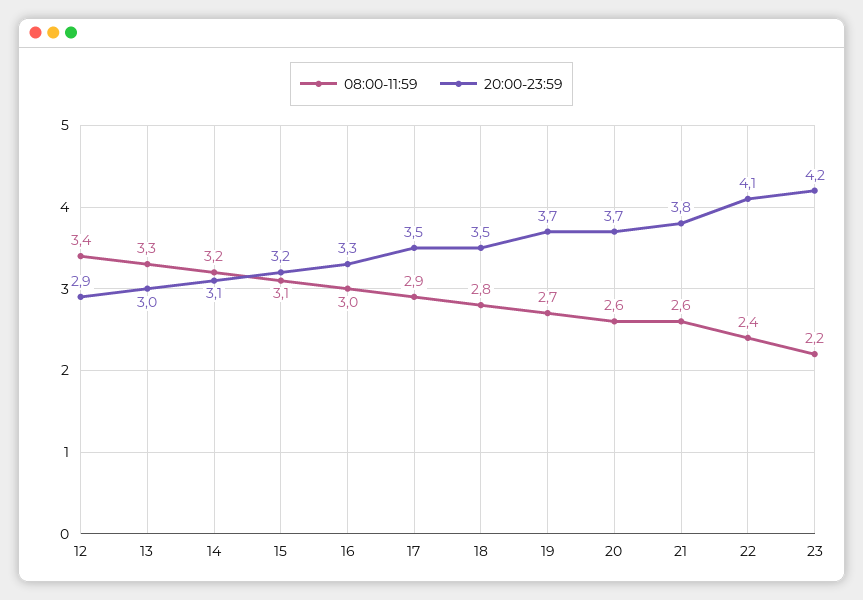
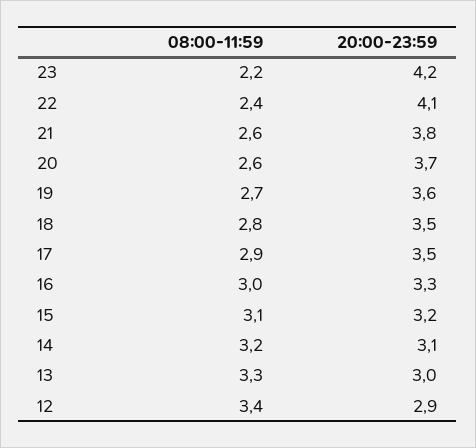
  {
    "08:00-11:59": {
      "12": 3.4,
      "13": 3.3,
      "14": 3.2,
      "15": 3.1,
      "16": 3,
      "17": 2.9,
      "18": 2.8,
      "19": 2.7,
      "20": 2.6,
      "21": 2.6,
      "22": 2.4,
      "23": 2.2
    },
    "20:00-23:59": {
      "12": 2.9,
      "13": 3,
      "14": 3.1,
      "15": 3.2,
      "16": 3.3,
      "17": 3.5,
      "18": 3.5,
-     "19": 3.7,
+     "19": 3.6,
      "20": 3.7,
      "21": 3.8,
      "22": 4.1,
      "23": 4.2
    }
  }

